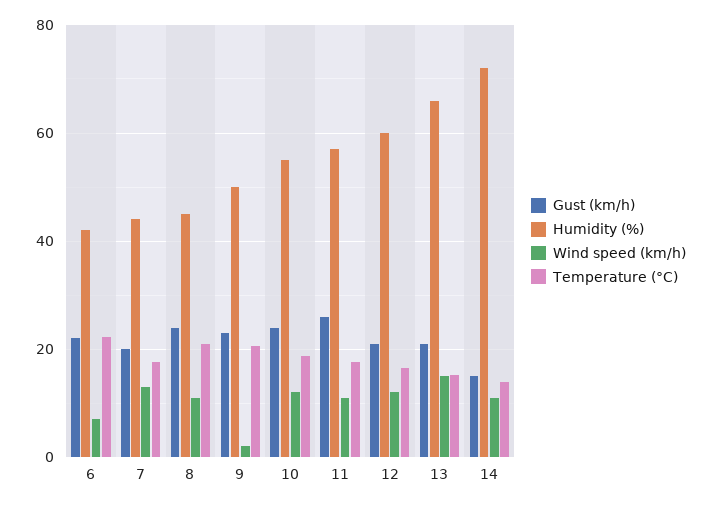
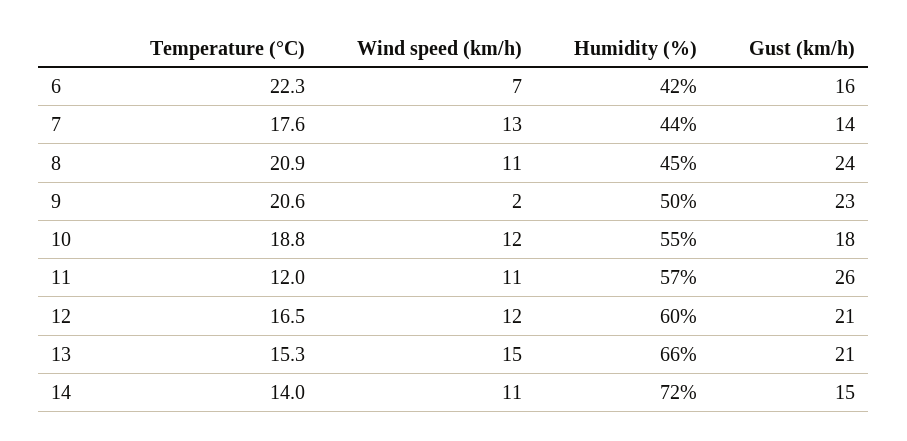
  {
    "Gust (km/h)": {
-     "6": 22,
+     "6": 16,
-     "7": 20,
+     "7": 14,
      "8": 24,
      "9": 23,
-     "10": 24,
+     "10": 18,
      "11": 26,
      "12": 21,
      "13": 21,
      "14": 15
    },
    "Humidity (%)": {
      "6": 42,
      "7": 44,
      "8": 45,
      "9": 50,
      "10": 55,
      "11": 57,
      "12": 60,
      "13": 66,
      "14": 72
    },
    "Wind speed (km/h)": {
      "6": 7,
      "7": 13,
      "8": 11,
      "9": 2,
      "10": 12,
      "11": 11,
      "12": 12,
      "13": 15,
      "14": 11
    },
    "Temperature (°C)": {
      "6": 22.3,
      "7": 17.6,
      "8": 20.9,
      "9": 20.6,
      "10": 18.8,
-     "11": 18,
+     "11": 12,
      "12": 16.5,
      "13": 15.3,
      "14": 14
    }
  }

